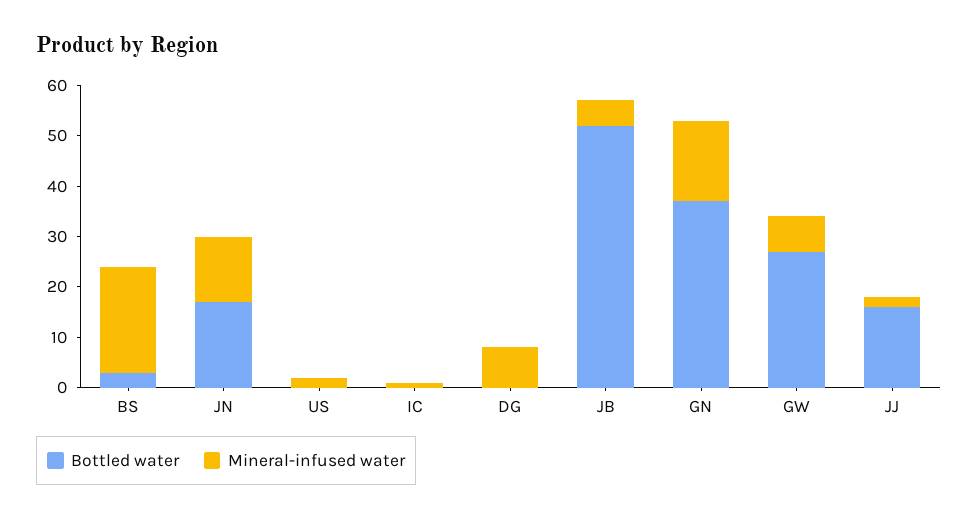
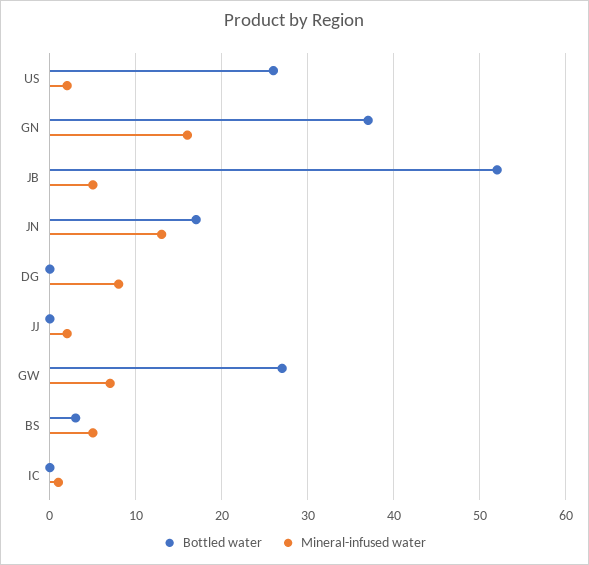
  {
    "Bottled water": {
      "BS": 3,
      "JN": 17,
-     "US": 0,
+     "US": 26,
      "IC": 0,
      "DG": 0,
      "JB": 52,
      "GN": 37,
      "GW": 27,
-     "JJ": 15
+     "JJ": 0
    },
    "Mineral-infused water": {
-     "BS": 20,
+     "BS": 5,
      "JN": 13,
      "US": 2,
      "IC": 1,
      "DG": 8,
      "JB": 5,
      "GN": 16,
      "GW": 7,
      "JJ": 2
    }
  }

